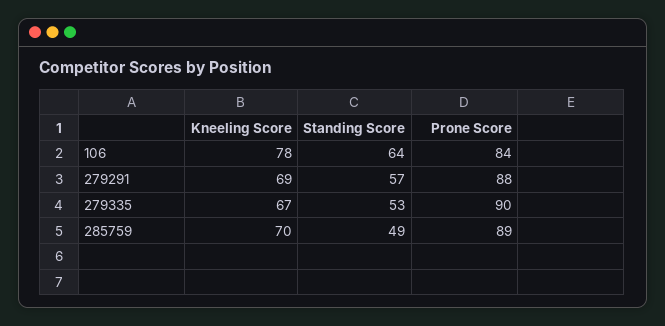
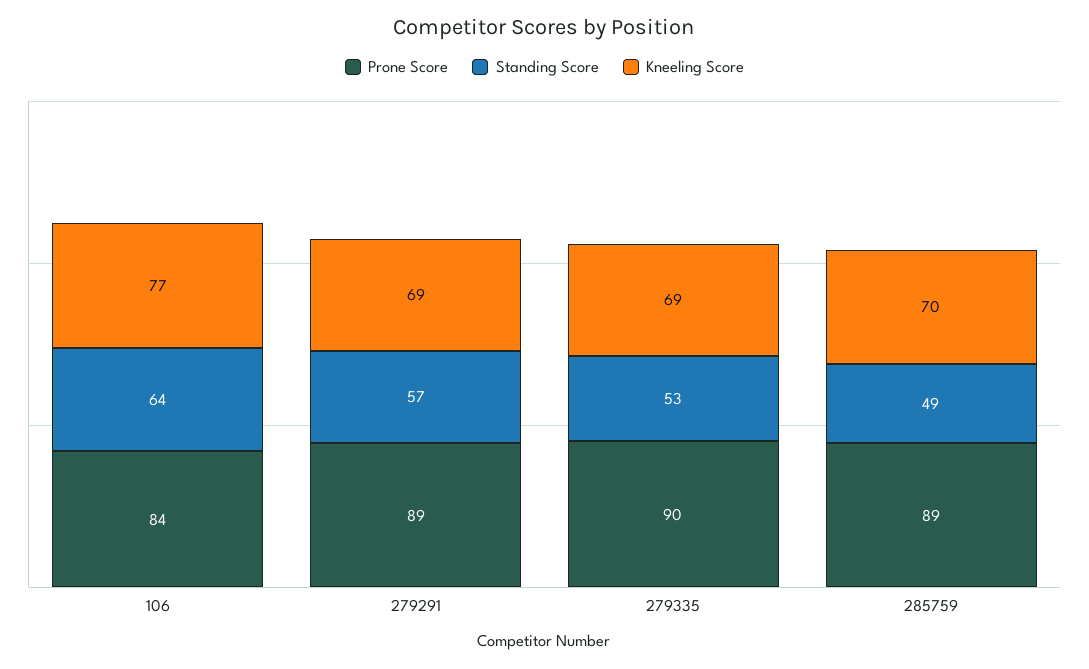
  {
    "Kneeling Score": {
-     "106": 78,
+     "106": 77,
      "279291": 69,
-     "279335": 67,
+     "279335": 69,
      "285759": 70
    },
    "Standing Score": {
      "106": 64,
      "279291": 57,
      "279335": 53,
      "285759": 49
    },
    "Prone Score": {
      "106": 84,
-     "279291": 88,
+     "279291": 89,
      "279335": 90,
      "285759": 89
    }
  }

